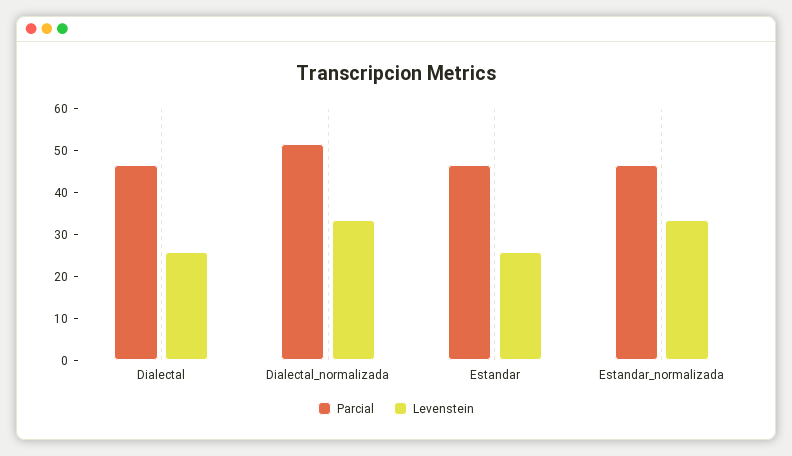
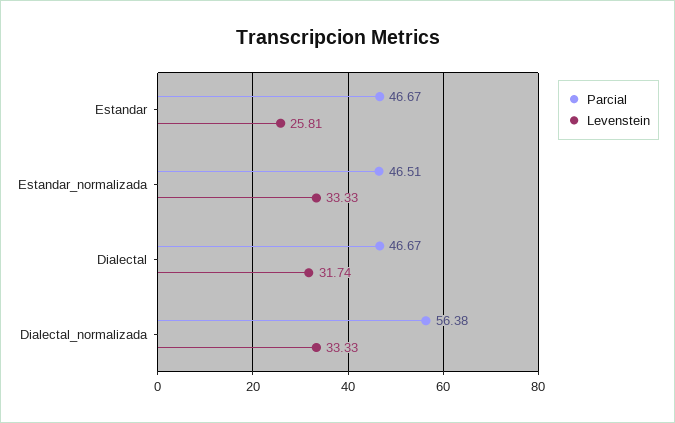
  {
    "Parcial": {
      "Dialectal": 46.67,
-     "Dialectal_normalizada": 52,
+     "Dialectal_normalizada": 56.38,
      "Estandar": 46.67,
      "Estandar_normalizada": 46.51
    },
    "Levenstein": {
-     "Dialectal": 26,
+     "Dialectal": 31.74,
      "Dialectal_normalizada": 33.33,
      "Estandar": 25.81,
      "Estandar_normalizada": 33.33
    }
  }

